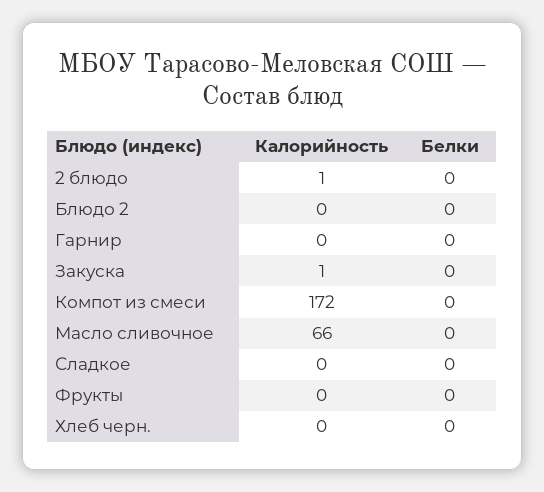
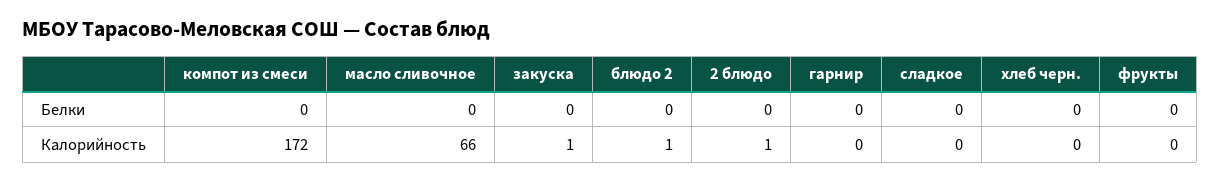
  {
    "Калорийность": {
      "2 блюдо": 1,
-     "Блюдо 2": 0,
+     "Блюдо 2": 1,
      "Гарнир": 0,
      "Закуска": 1,
      "Компот из смеси": 172,
      "Масло сливочное": 66,
      "Сладкое": 0,
      "Фрукты": 0,
      "Хлеб черн.": 0
    },
    "Белки": {
      "2 блюдо": 0,
      "Блюдо 2": 0,
      "Гарнир": 0,
      "Закуска": 0,
      "Компот из смеси": 0,
      "Масло сливочное": 0,
      "Сладкое": 0,
      "Фрукты": 0,
      "Хлеб черн.": 0
    }
  }

